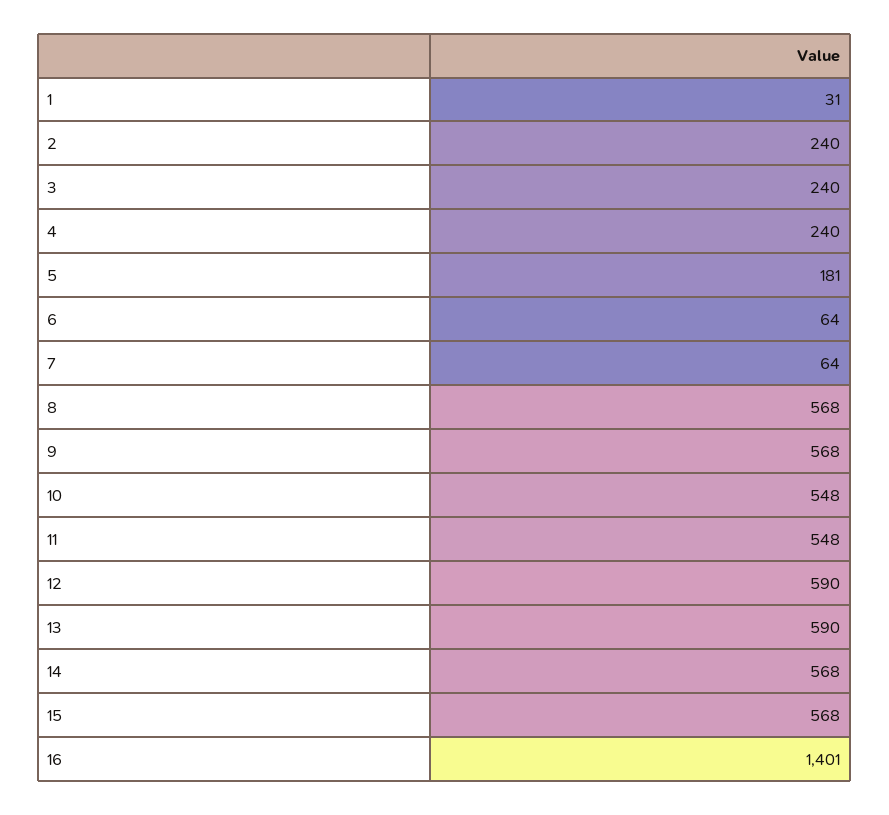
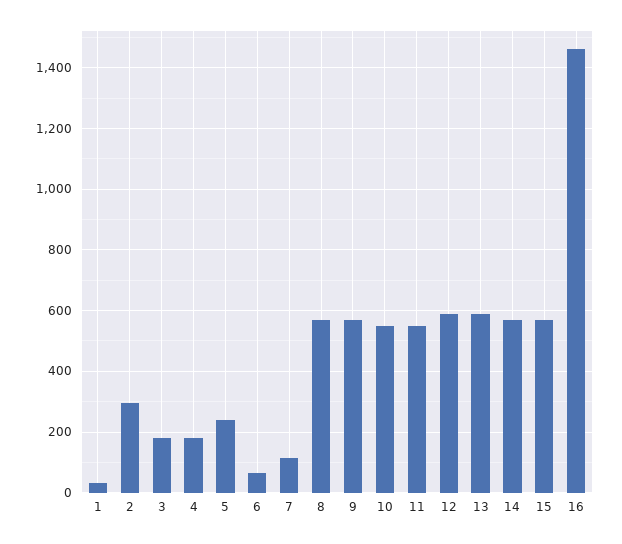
  {
    "1": 31,
-   "2": 240,
+   "2": 300,
-   "3": 240,
+   "3": 180,
-   "4": 240,
+   "4": 180,
-   "5": 181,
+   "5": 240,
    "6": 64,
-   "7": 64,
+   "7": 120,
    "8": 568,
    "9": 568,
    "10": 548,
    "11": 548,
    "12": 590,
    "13": 590,
    "14": 568,
    "15": 568,
-   "16": 1401
+   "16": 1460
  }

